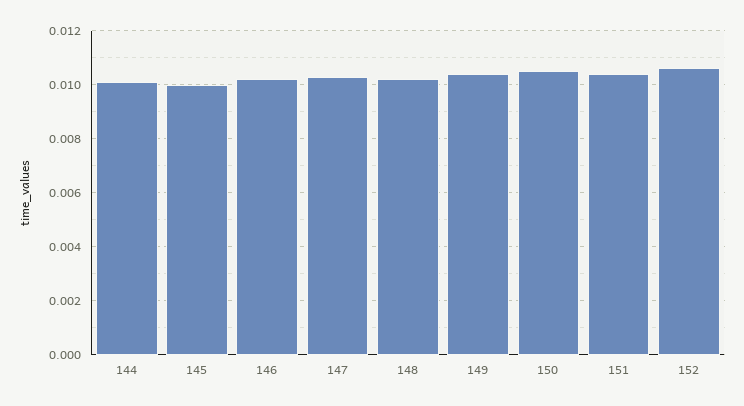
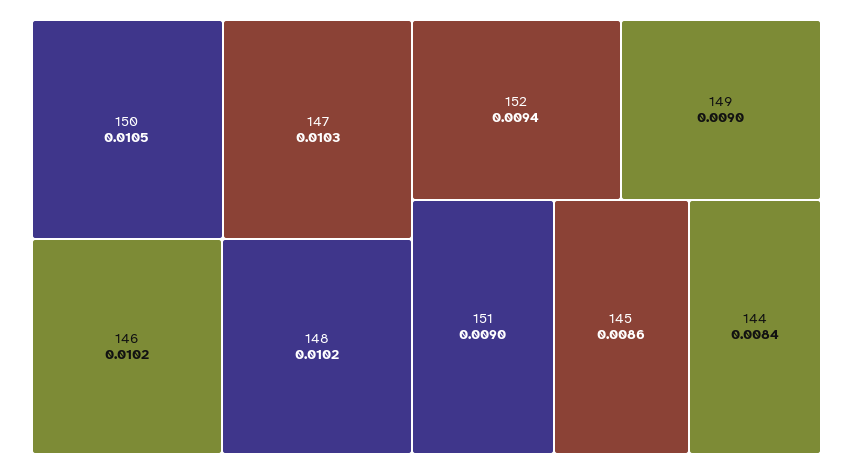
  {
-   "144": 0.01,
+   "144": 0.0084,
-   "145": 0.01,
+   "145": 0.0086,
    "146": 0.0102,
    "147": 0.0103,
    "148": 0.0102,
-   "149": 0.0105,
+   "149": 0.009,
    "150": 0.0105,
-   "151": 0.0105,
+   "151": 0.009,
-   "152": 0.0105
+   "152": 0.0094
  }

